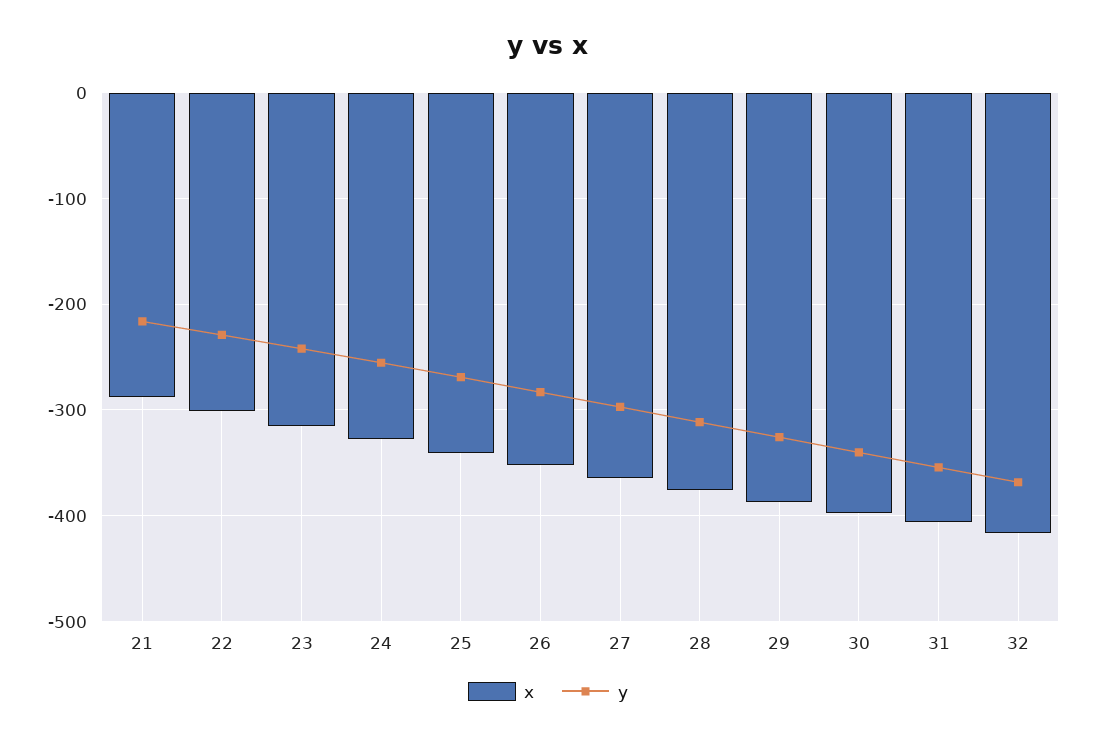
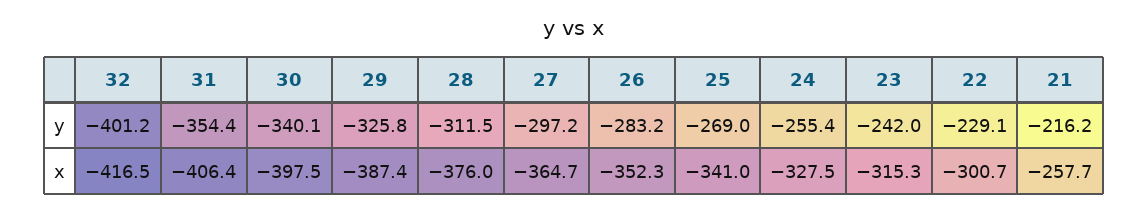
  {
    "x": {
-     "21": -290,
+     "21": -257.7,
      "22": -300.7,
      "23": -315.3,
      "24": -327.5,
      "25": -341,
      "26": -352.3,
      "27": -364.7,
      "28": -376,
      "29": -387.4,
      "30": -397.5,
      "31": -406.4,
      "32": -416.5
    },
    "y": {
      "21": -216.2,
      "22": -229.1,
      "23": -242,
      "24": -255.4,
      "25": -269,
      "26": -283.2,
      "27": -297.2,
      "28": -311.5,
      "29": -325.8,
      "30": -340.1,
      "31": -354.4,
-     "32": -370
+     "32": -401.2
    }
  }

